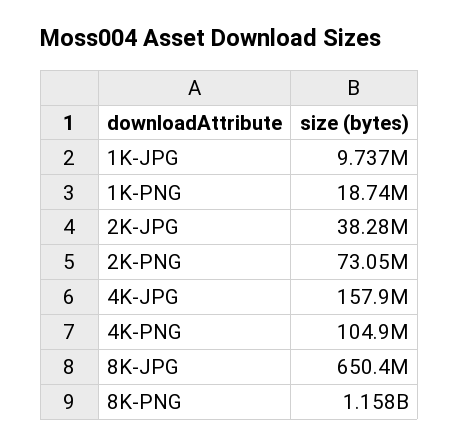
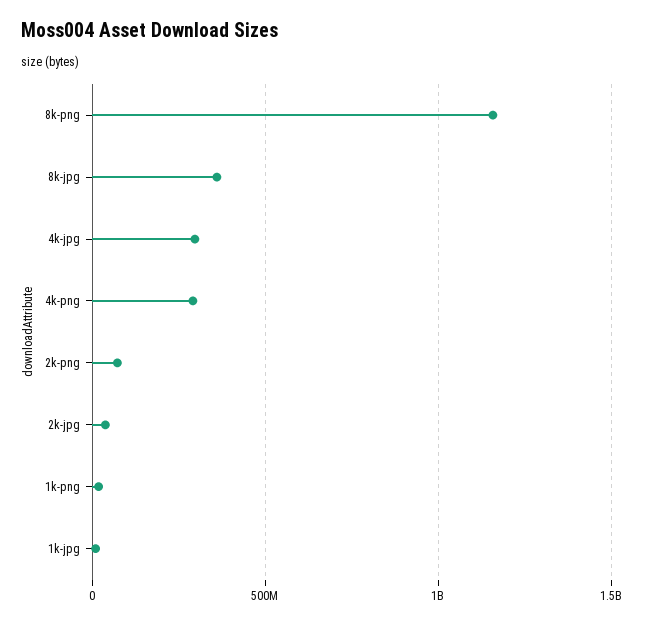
  {
    "1K-JPG": 9737000,
    "1K-PNG": 18740000,
    "2K-JPG": 38280000,
    "2K-PNG": 73050000,
-   "4K-JPG": 157900000,
+   "4K-JPG": 300000000,
-   "4K-PNG": 104900000,
+   "4K-PNG": 300000000,
-   "8K-JPG": 650400000,
+   "8K-JPG": 350000000,
    "8K-PNG": 1158000000
  }

